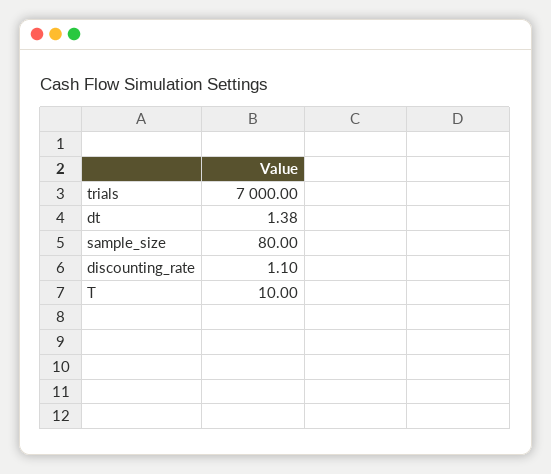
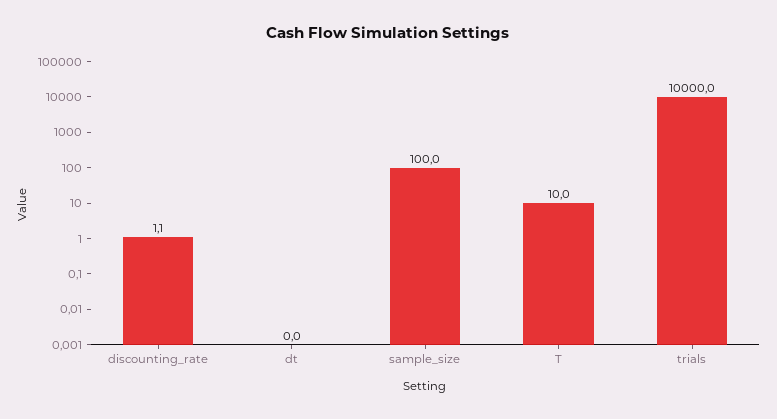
  {
-   "trials": 7000,
+   "trials": 10000,
-   "dt": 1.38,
+   "dt": 0,
-   "sample_size": 80,
+   "sample_size": 100,
    "discounting_rate": 1.1,
    "T": 10
  }

